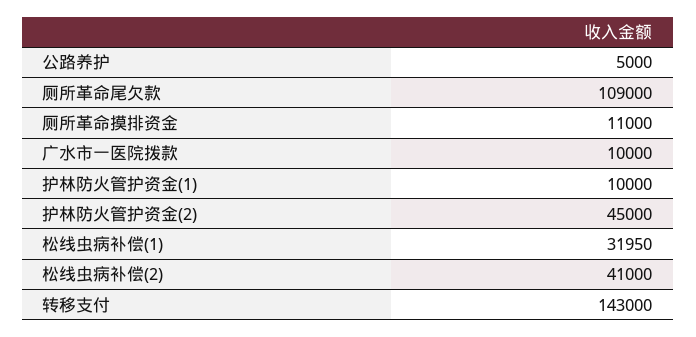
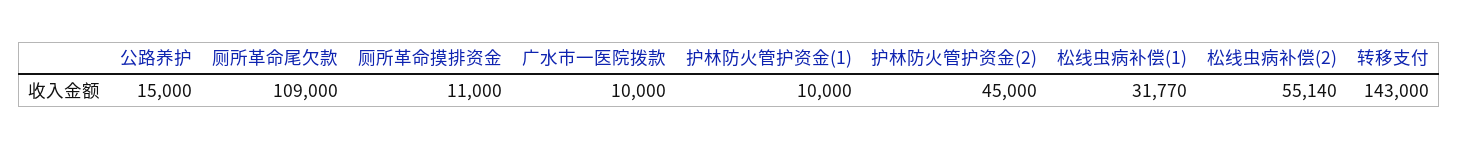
  {
-   "公路养护": 5000,
+   "公路养护": 15000,
    "厕所革命尾欠款": 109000,
    "厕所革命摸排资金": 11000,
    "广水市一医院拨款": 10000,
    "护林防火管护资金(1)": 10000,
    "护林防火管护资金(2)": 45000,
-   "松线虫病补偿(1)": 31950,
+   "松线虫病补偿(1)": 31770,
-   "松线虫病补偿(2)": 41000,
+   "松线虫病补偿(2)": 55140,
    "转移支付": 143000
  }

